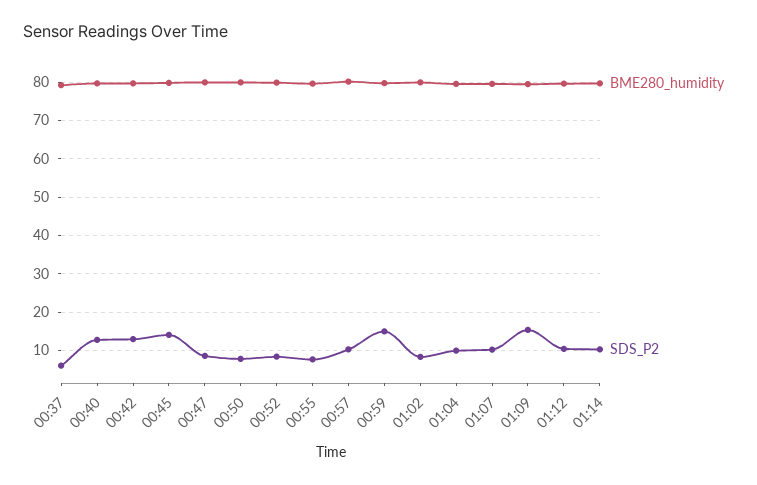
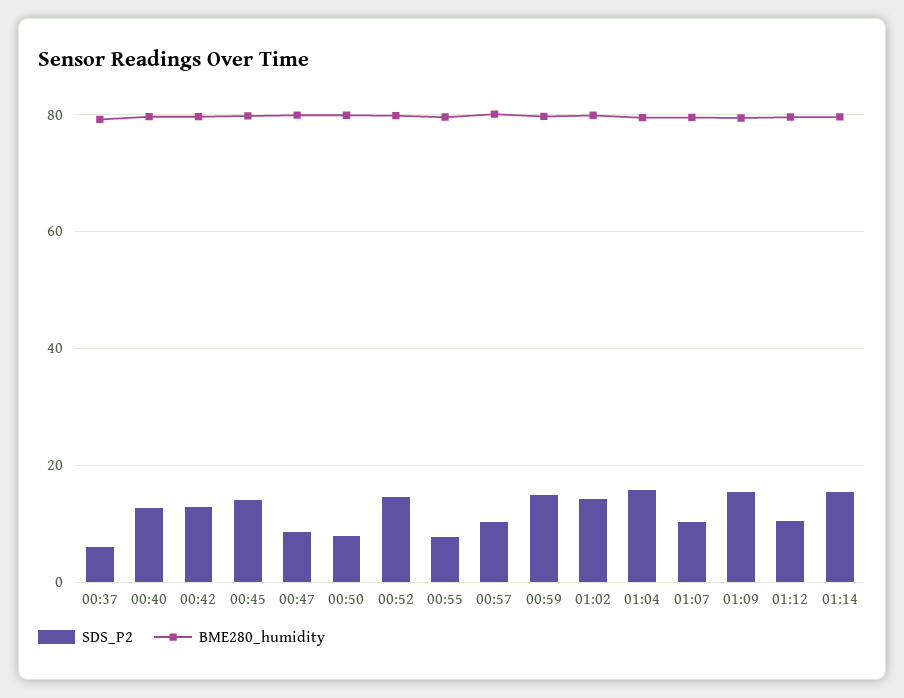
  {
    "BME280_humidity": {
      "00:37": 80,
      "00:40": 80,
      "00:42": 80,
      "00:45": 80,
      "00:47": 80,
      "00:50": 80,
      "00:52": 80,
      "00:55": 80,
      "00:57": 80,
      "00:59": 80,
      "01:02": 80,
      "01:04": 80,
      "01:07": 80,
      "01:09": 80,
      "01:12": 80,
      "01:14": 80
    },
    "SDS_P2": {
      "00:37": 6,
      "00:40": 12,
      "00:42": 12,
      "00:45": 14,
      "00:47": 8,
      "00:50": 8,
-     "00:52": 8,
+     "00:52": 14,
      "00:55": 8,
      "00:57": 10,
      "00:59": 14,
-     "01:02": 8,
+     "01:02": 14,
-     "01:04": 10,
+     "01:04": 16,
      "01:07": 10,
      "01:09": 16,
      "01:12": 10,
-     "01:14": 10
+     "01:14": 16
    }
  }

